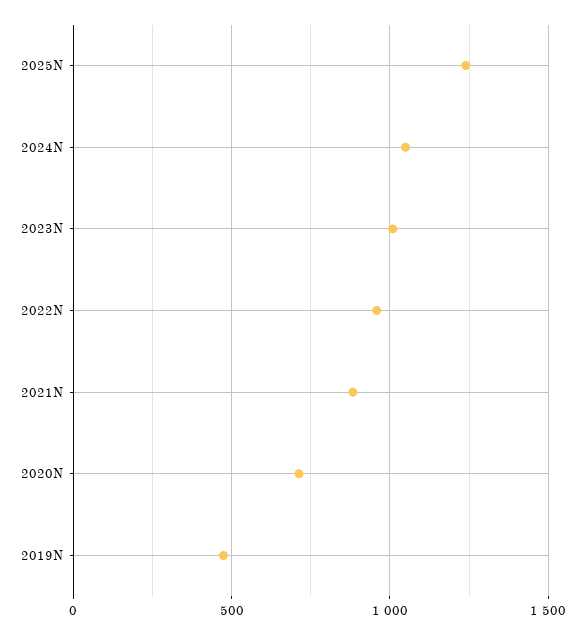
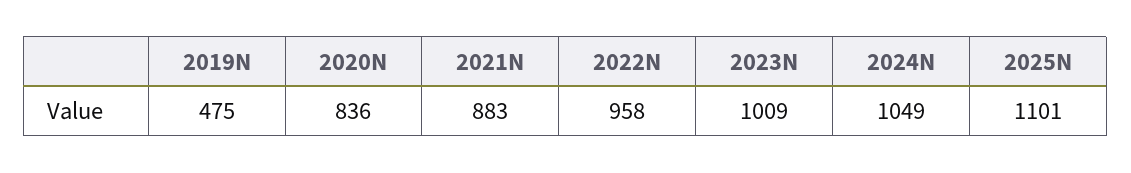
  {
-   "2025N": 1250,
+   "2025N": 1101,
    "2024N": 1049,
    "2023N": 1009,
    "2022N": 958,
    "2021N": 883,
-   "2020N": 700,
+   "2020N": 836,
    "2019N": 475
  }

